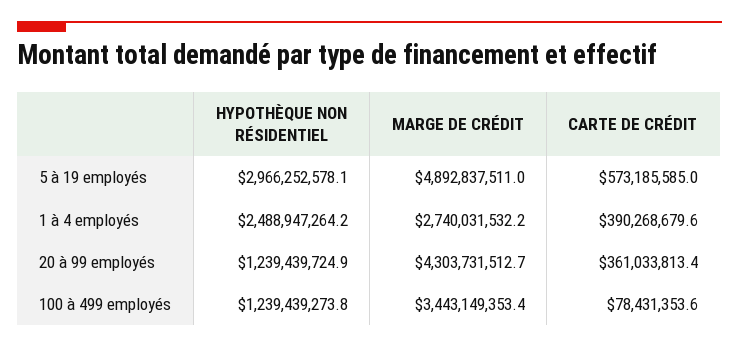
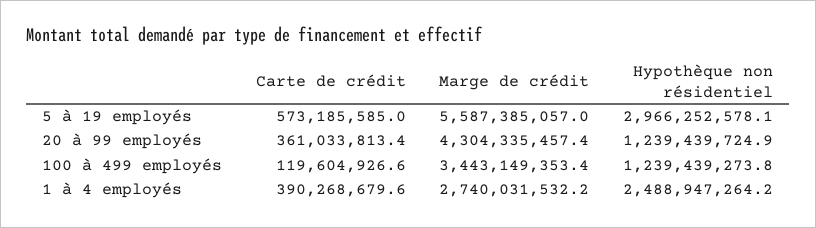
  {
    "HYPOTHÈQUE NON RÉSIDENTIEL": {
      "5 à 19 employés": 2966252578.1,
      "1 à 4 employés": 2488947264.2,
      "20 à 99 employés": 1239439724.9,
      "100 à 499 employés": 1239439273.8
    },
    "MARGE DE CRÉDIT": {
-     "5 à 19 employés": 4892837511,
+     "5 à 19 employés": 5587385057,
      "1 à 4 employés": 2740031532.2,
-     "20 à 99 employés": 4303731512.7,
+     "20 à 99 employés": 4304335457.4,
      "100 à 499 employés": 3443149353.4
    },
    "CARTE DE CRÉDIT": {
      "5 à 19 employés": 573185585,
      "1 à 4 employés": 390268679.6,
      "20 à 99 employés": 361033813.4,
-     "100 à 499 employés": 78431353.6
+     "100 à 499 employés": 119604926.6
    }
  }

